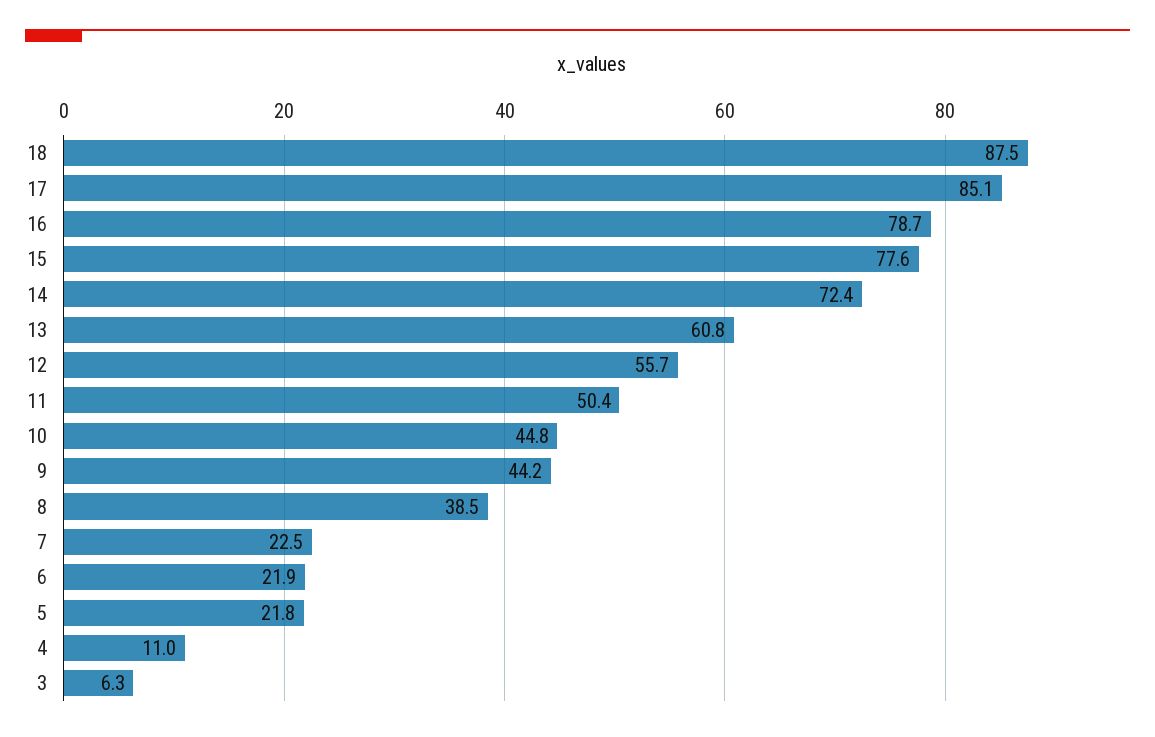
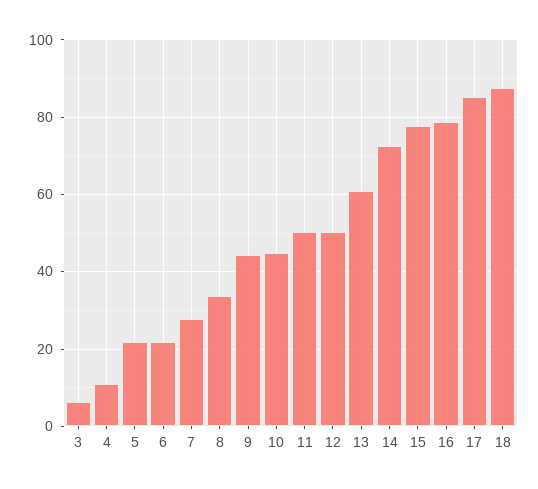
  {
    "18": 87.5,
    "17": 85.1,
    "16": 78.7,
    "15": 77.6,
    "14": 72.4,
    "13": 60.8,
-   "12": 55.7,
+   "12": 50,
    "11": 50.4,
    "10": 44.8,
    "9": 44.2,
-   "8": 38.5,
+   "8": 34,
-   "7": 22.5,
+   "7": 28,
    "6": 21.9,
    "5": 21.8,
    "4": 11,
    "3": 6.3
  }

